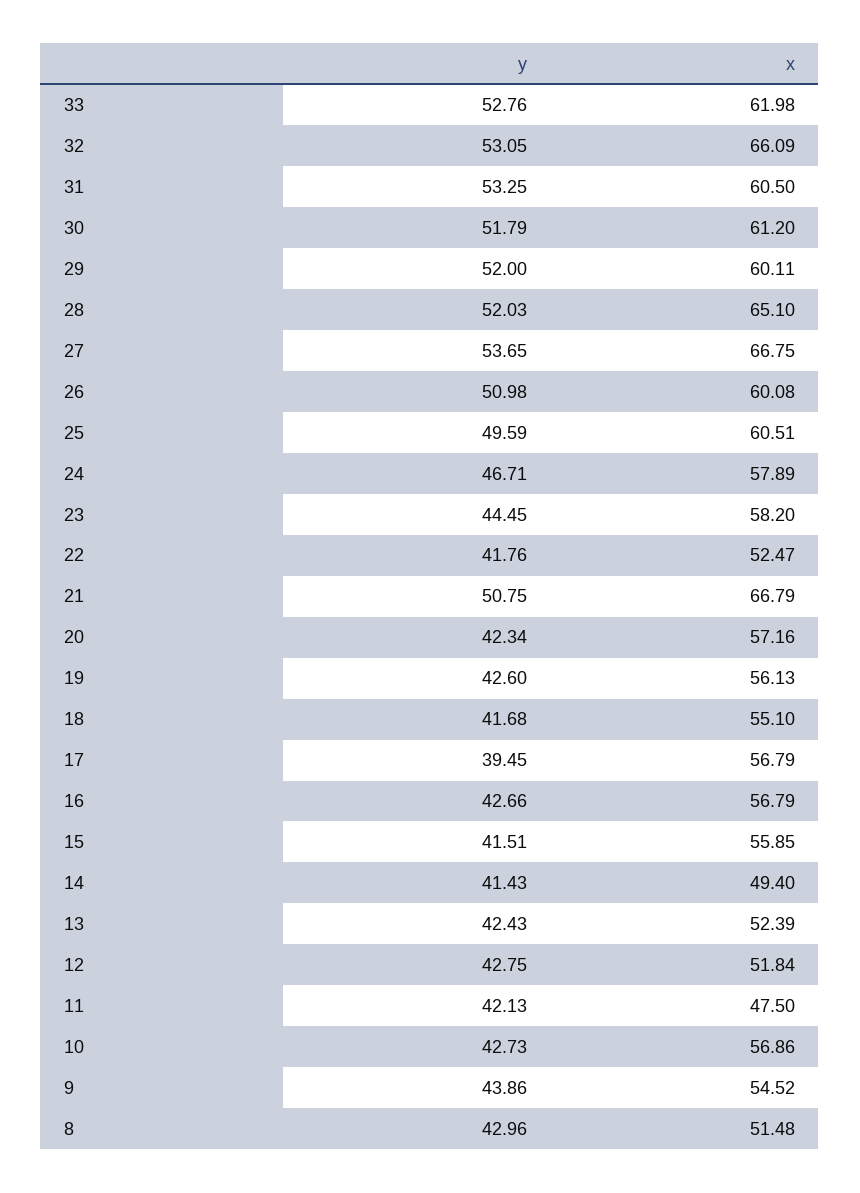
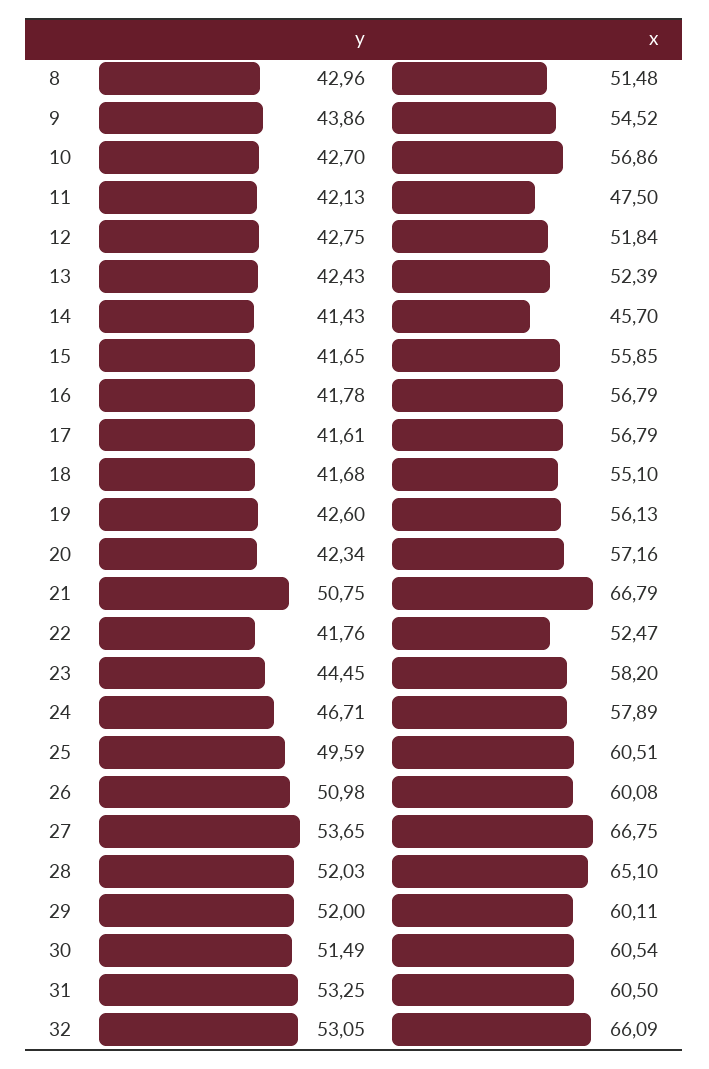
  {
    "y": {
-     "33": 52.76,
      "32": 53.05,
      "31": 53.25,
-     "30": 51.79,
+     "30": 51.49,
      "29": 52,
      "28": 52.03,
      "27": 53.65,
      "26": 50.98,
      "25": 49.59,
      "24": 46.71,
      "23": 44.45,
      "22": 41.76,
      "21": 50.75,
      "20": 42.34,
      "19": 42.6,
      "18": 41.68,
-     "17": 39.45,
+     "17": 41.61,
-     "16": 42.66,
+     "16": 41.78,
-     "15": 41.51,
+     "15": 41.65,
      "14": 41.43,
      "13": 42.43,
      "12": 42.75,
      "11": 42.13,
-     "10": 42.73,
+     "10": 42.7,
      "9": 43.86,
      "8": 42.96
    },
    "x": {
-     "33": 61.98,
      "32": 66.09,
      "31": 60.5,
-     "30": 61.2,
+     "30": 60.54,
      "29": 60.11,
      "28": 65.1,
      "27": 66.75,
      "26": 60.08,
      "25": 60.51,
      "24": 57.89,
      "23": 58.2,
      "22": 52.47,
      "21": 66.79,
      "20": 57.16,
      "19": 56.13,
      "18": 55.1,
      "17": 56.79,
      "16": 56.79,
      "15": 55.85,
-     "14": 49.4,
+     "14": 45.7,
      "13": 52.39,
      "12": 51.84,
      "11": 47.5,
      "10": 56.86,
      "9": 54.52,
      "8": 51.48
    }
  }

